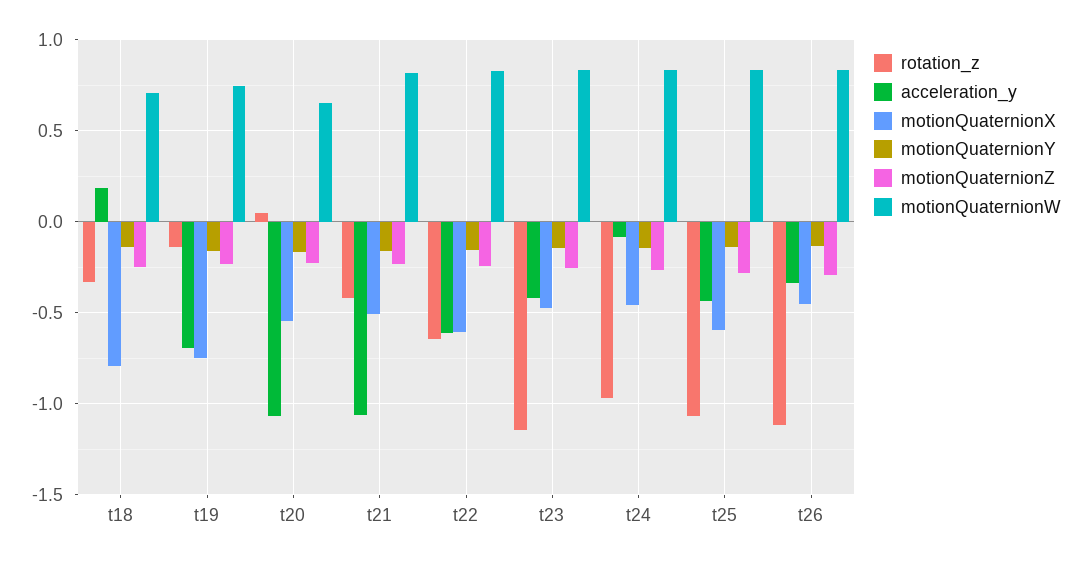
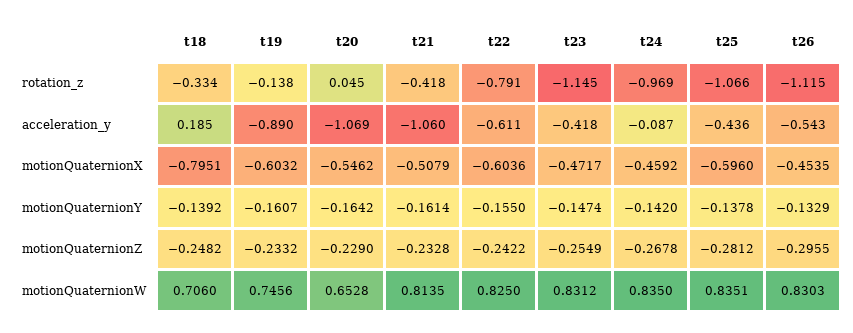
  {
    "rotation_z": {
      "t18": -0.334,
      "t19": -0.138,
      "t20": 0.045,
      "t21": -0.418,
-     "t22": -0.65,
+     "t22": -0.791,
      "t23": -1.145,
      "t24": -0.969,
      "t25": -1.066,
      "t26": -1.115
    },
    "acceleration_y": {
      "t18": 0.185,
-     "t19": -0.7,
+     "t19": -0.89,
      "t20": -1.069,
      "t21": -1.06,
      "t22": -0.611,
      "t23": -0.418,
      "t24": -0.087,
      "t25": -0.436,
-     "t26": -0.35
+     "t26": -0.543
    },
    "motionQuaternionX": {
      "t18": -0.7951,
-     "t19": -0.75,
+     "t19": -0.6032,
      "t20": -0.5462,
      "t21": -0.5079,
      "t22": -0.6036,
      "t23": -0.4717,
      "t24": -0.4592,
      "t25": -0.596,
      "t26": -0.4535
    },
    "motionQuaternionY": {
      "t18": -0.1392,
      "t19": -0.1607,
      "t20": -0.1642,
      "t21": -0.1614,
      "t22": -0.155,
      "t23": -0.1474,
      "t24": -0.142,
      "t25": -0.1378,
      "t26": -0.1329
    },
    "motionQuaternionZ": {
      "t18": -0.2482,
      "t19": -0.2332,
      "t20": -0.229,
      "t21": -0.2328,
      "t22": -0.2422,
      "t23": -0.2549,
      "t24": -0.2678,
      "t25": -0.2812,
      "t26": -0.2955
    },
    "motionQuaternionW": {
      "t18": 0.706,
      "t19": 0.7456,
      "t20": 0.6528,
      "t21": 0.8135,
      "t22": 0.825,
      "t23": 0.8312,
      "t24": 0.835,
      "t25": 0.8351,
      "t26": 0.8303
    }
  }

